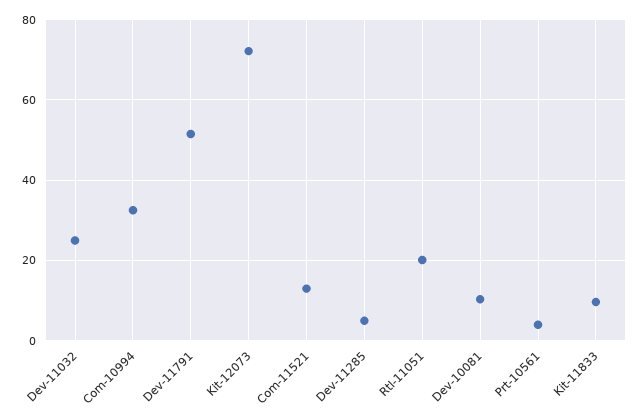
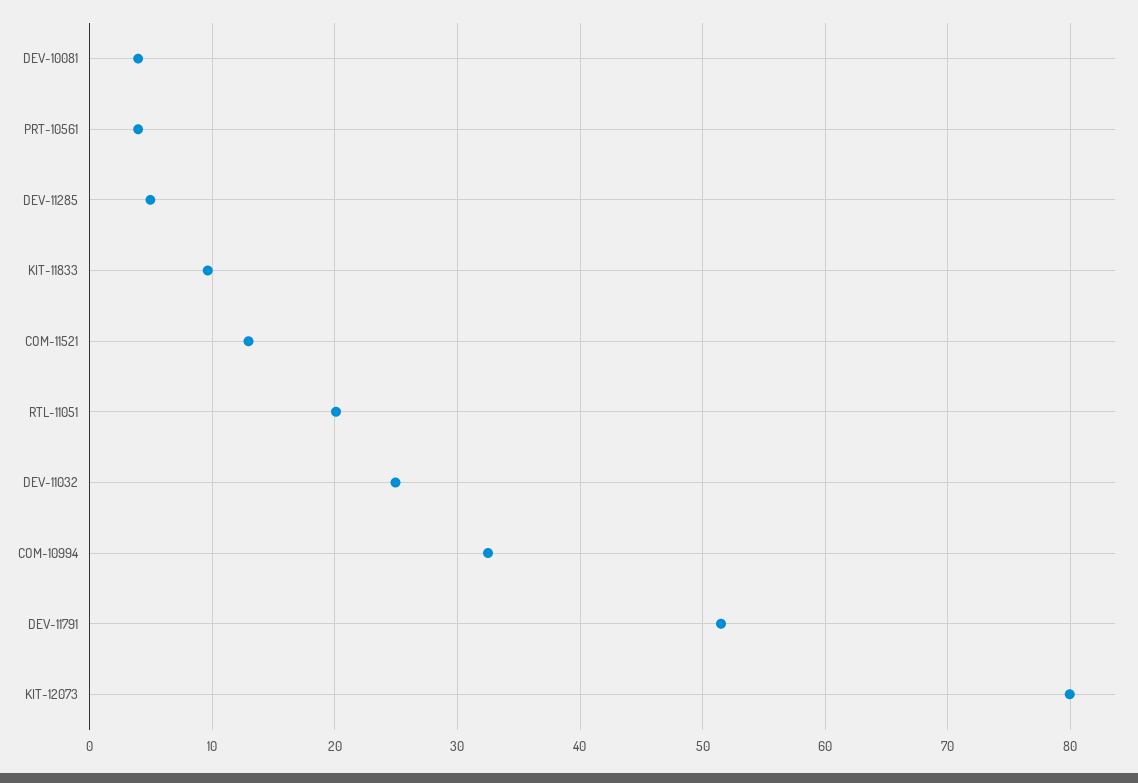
  {
    "Dev-11032": 25,
    "Com-10994": 33,
    "Dev-11791": 52,
-   "Kit-12073": 72,
+   "Kit-12073": 80,
    "Com-11521": 13,
    "Dev-11285": 5,
    "Rtl-11051": 20,
-   "Dev-10081": 10,
+   "Dev-10081": 4,
    "Prt-10561": 4,
    "Kit-11833": 10
  }

